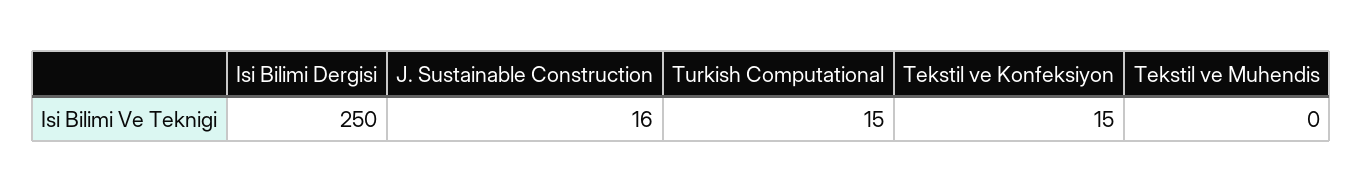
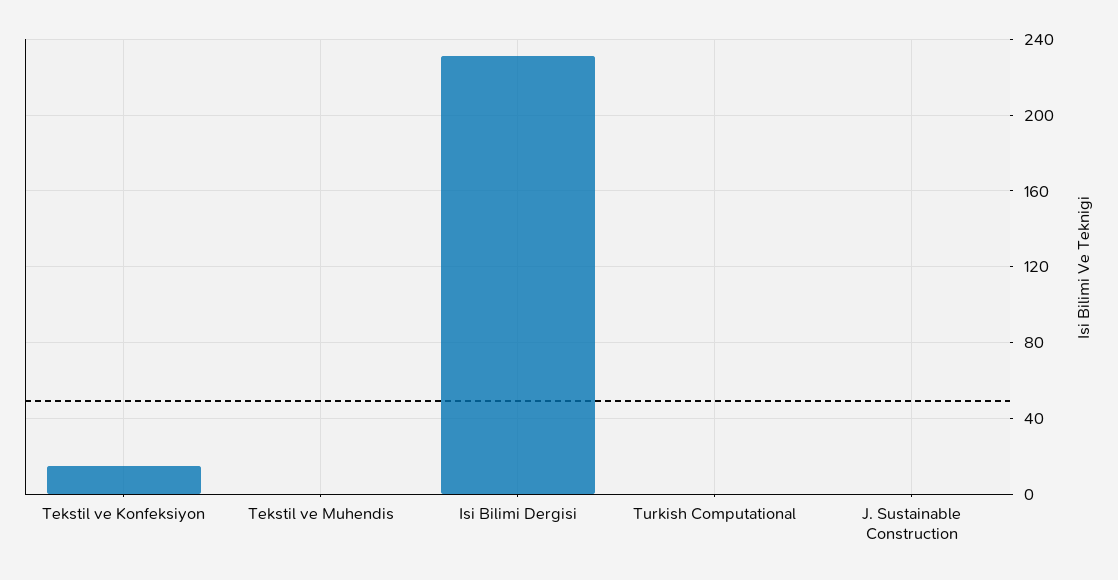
  {
-   "Isi Bilimi Dergisi": 250,
+   "Isi Bilimi Dergisi": 230,
-   "J. Sustainable Construction": 16,
+   "J. Sustainable Construction": 0,
-   "Turkish Computational": 15,
+   "Turkish Computational": 0,
    "Tekstil ve Konfeksiyon": 15,
    "Tekstil ve Muhendis": 0
  }

